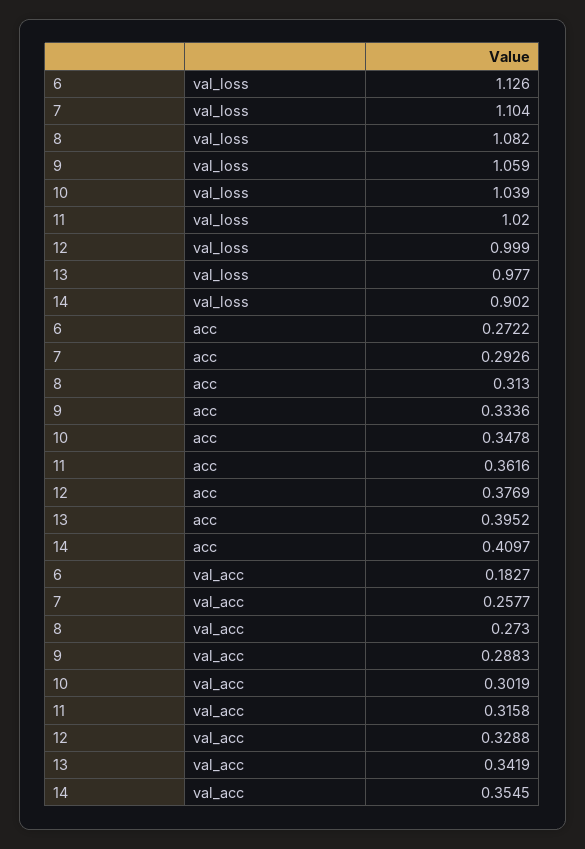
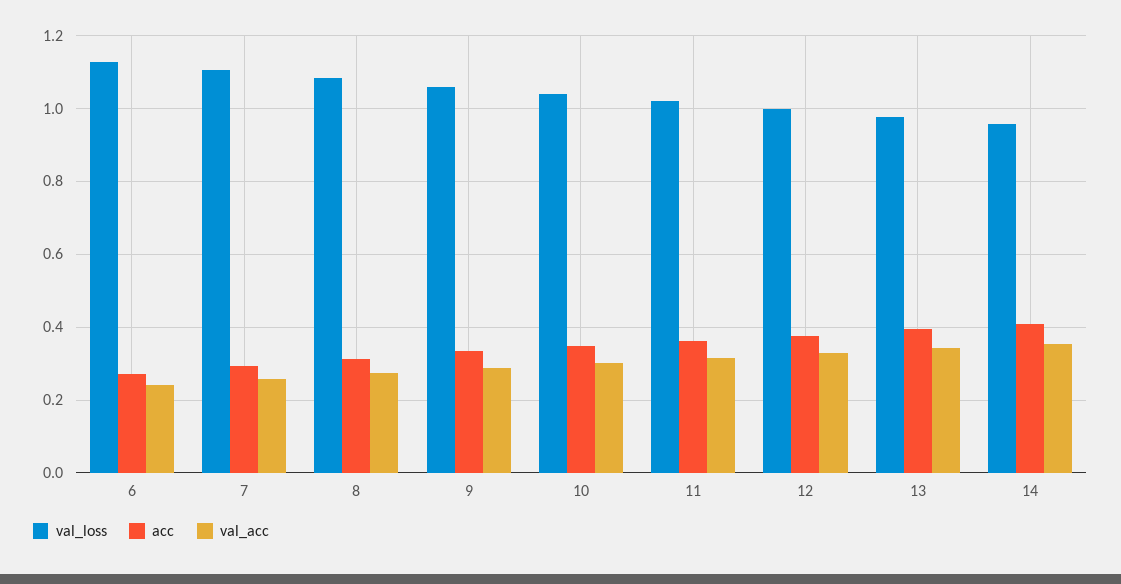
  {
    "val_loss": {
      "6": 1.126,
      "7": 1.104,
      "8": 1.082,
      "9": 1.059,
      "10": 1.039,
      "11": 1.02,
      "12": 0.999,
      "13": 0.977,
-     "14": 0.902
+     "14": 0.96
    },
    "acc": {
      "6": 0.2722,
      "7": 0.2926,
      "8": 0.313,
      "9": 0.3336,
      "10": 0.3478,
      "11": 0.3616,
      "12": 0.3769,
      "13": 0.3952,
      "14": 0.4097
    },
    "val_acc": {
-     "6": 0.1827,
+     "6": 0.24,
      "7": 0.2577,
      "8": 0.273,
      "9": 0.2883,
      "10": 0.3019,
      "11": 0.3158,
      "12": 0.3288,
      "13": 0.3419,
      "14": 0.3545
    }
  }

